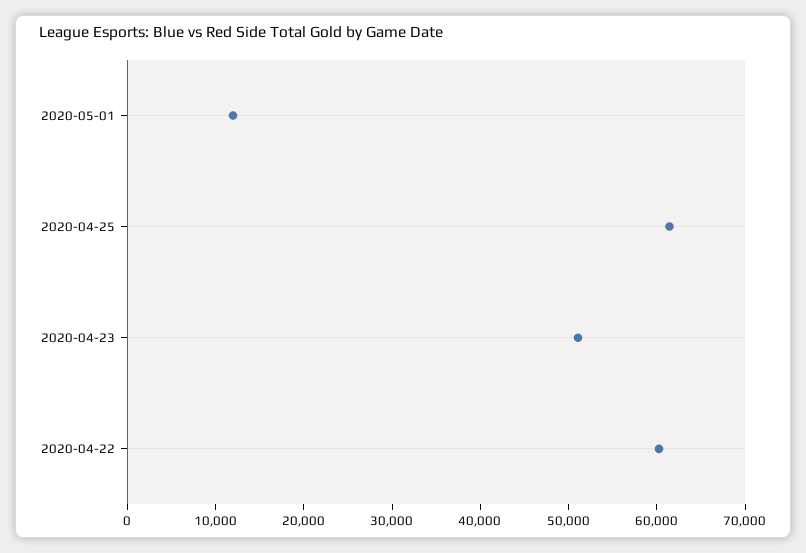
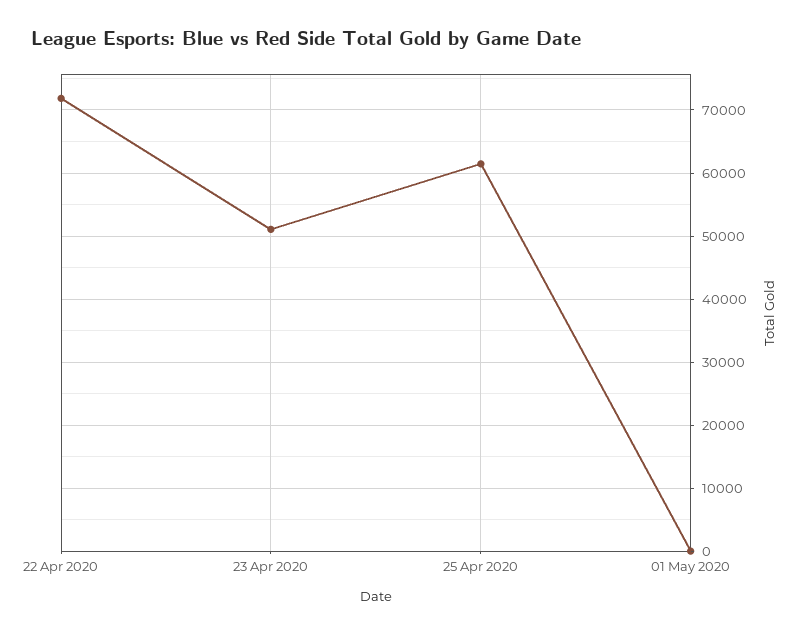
  {
-   "2020-05-01": 12000,
+   "2020-05-01": 0,
    "2020-04-25": 61000,
    "2020-04-23": 51000,
-   "2020-04-22": 60000
+   "2020-04-22": 72000
  }

